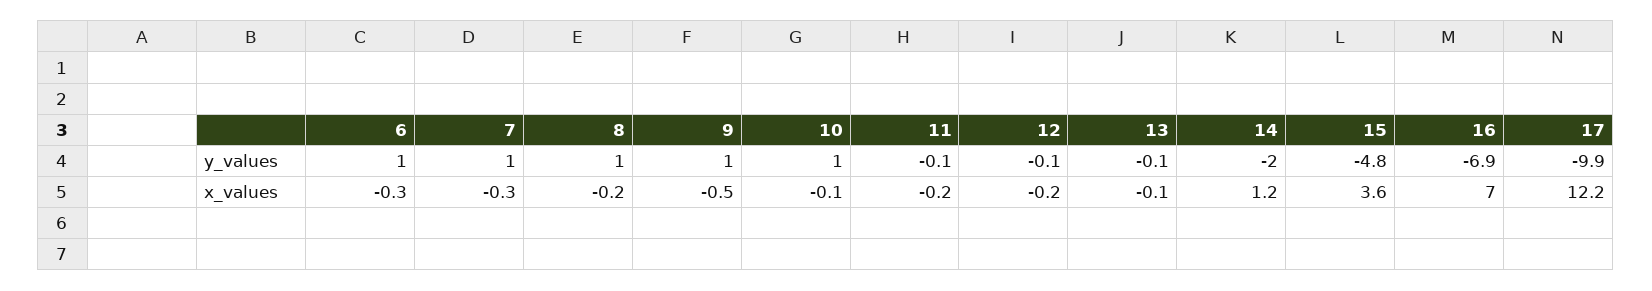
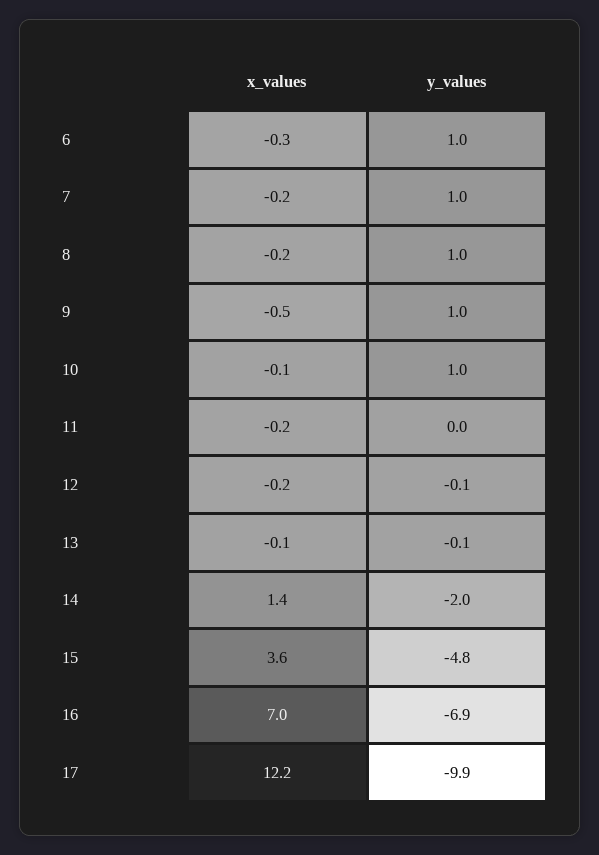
  {
    "6": {
      "y_values": 1,
      "x_values": -0.3
    },
    "7": {
      "y_values": 1,
-     "x_values": -0.3
+     "x_values": -0.2
    },
    "8": {
      "y_values": 1,
      "x_values": -0.2
    },
    "9": {
      "y_values": 1,
      "x_values": -0.5
    },
    "10": {
      "y_values": 1,
      "x_values": -0.1
    },
    "11": {
-     "y_values": -0.1,
+     "y_values": 0,
      "x_values": -0.2
    },
    "12": {
      "y_values": -0.1,
      "x_values": -0.2
    },
    "13": {
      "y_values": -0.1,
      "x_values": -0.1
    },
    "14": {
      "y_values": -2,
-     "x_values": 1.2
+     "x_values": 1.4
    },
    "15": {
      "y_values": -4.8,
      "x_values": 3.6
    },
    "16": {
      "y_values": -6.9,
      "x_values": 7
    },
    "17": {
      "y_values": -9.9,
      "x_values": 12.2
    }
  }

